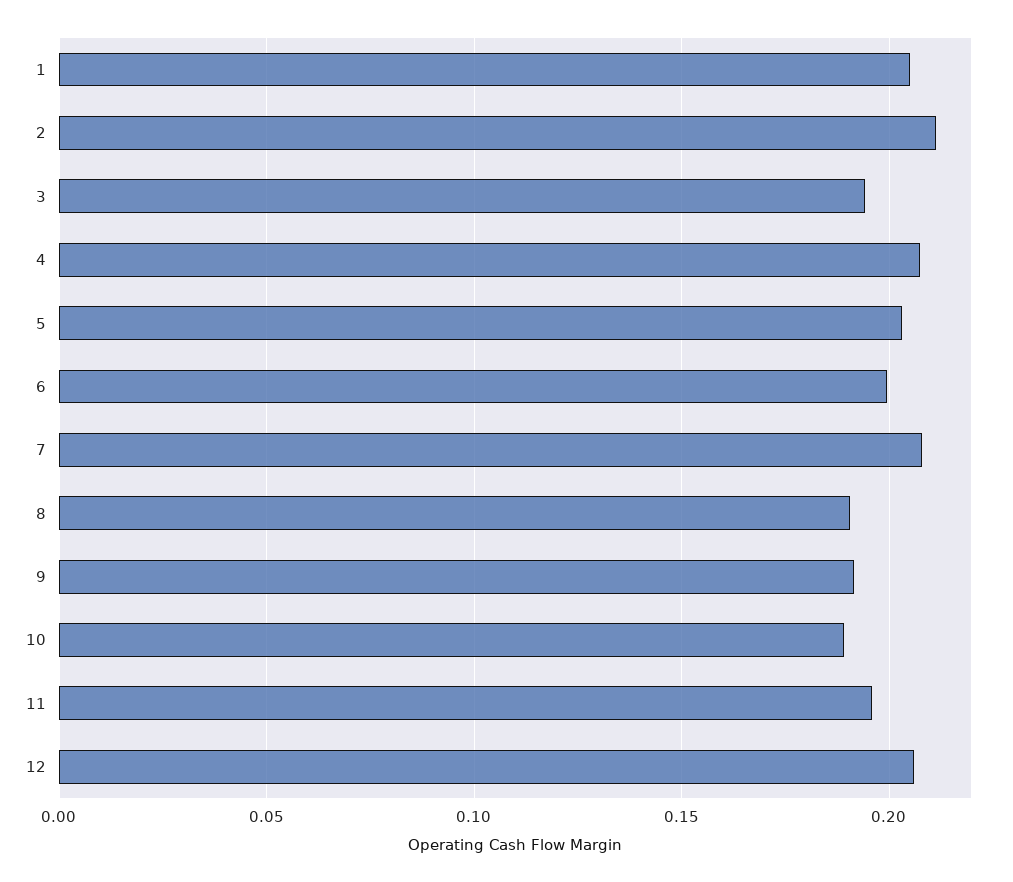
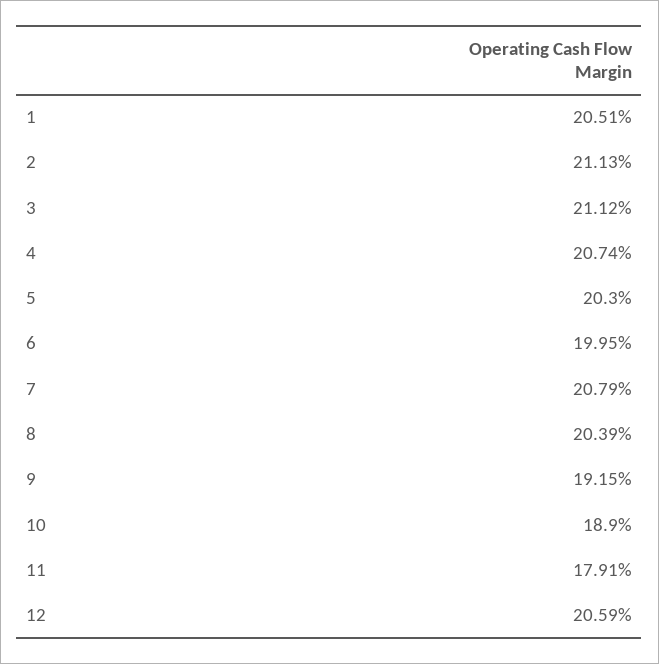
  {
    "1": 0.2051,
    "2": 0.2113,
-   "3": 0.195,
+   "3": 0.2112,
    "4": 0.2074,
    "5": 0.203,
    "6": 0.1995,
    "7": 0.2079,
-   "8": 0.19,
+   "8": 0.2039,
    "9": 0.1915,
    "10": 0.189,
-   "11": 0.195,
+   "11": 0.1791,
    "12": 0.2059
  }

